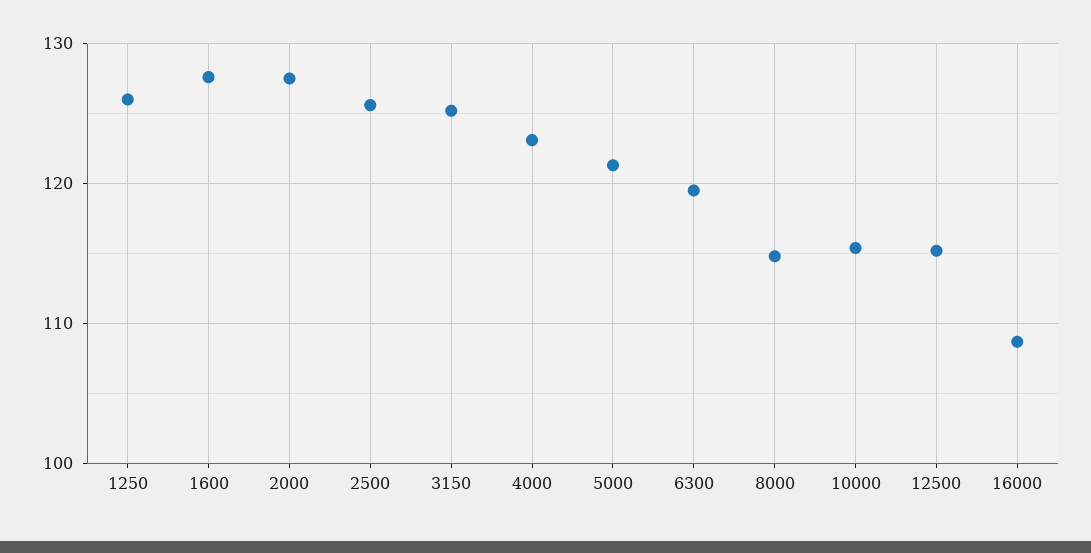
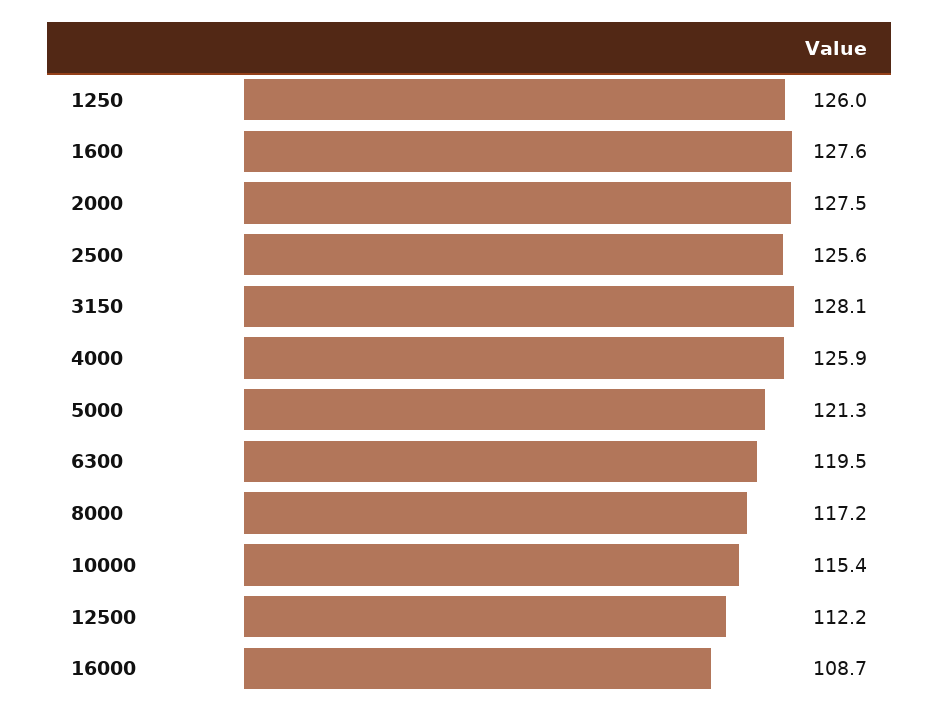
  {
    "1250": 126,
    "1600": 127.6,
    "2000": 127.5,
    "2500": 125.6,
-   "3150": 125,
+   "3150": 128.1,
-   "4000": 123,
+   "4000": 125.9,
    "5000": 121.3,
    "6300": 119.5,
-   "8000": 115,
+   "8000": 117.2,
    "10000": 115.4,
-   "12500": 115,
+   "12500": 112.2,
    "16000": 108.7
  }

